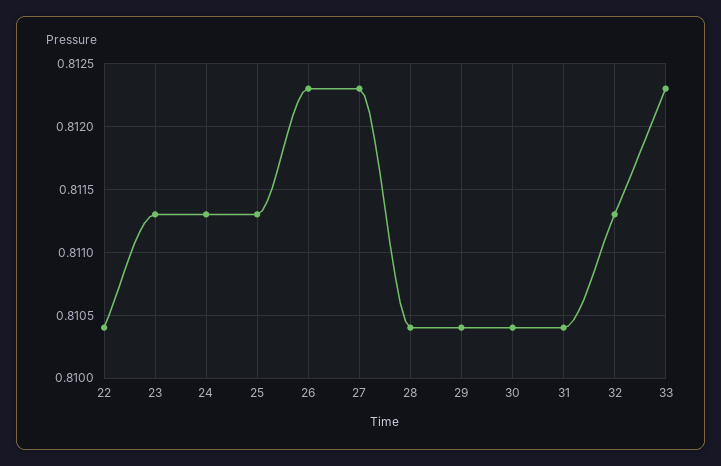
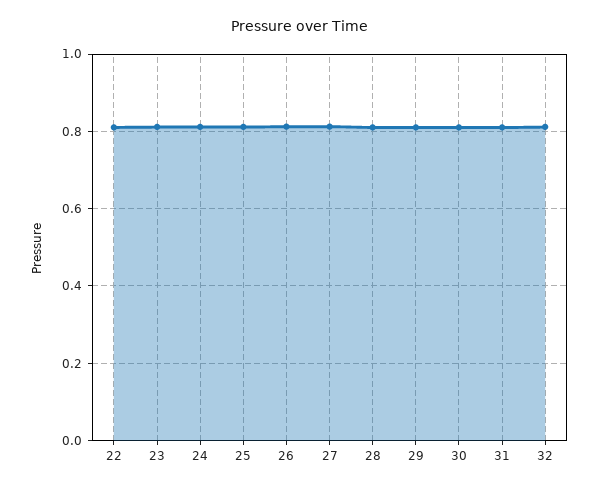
  {
    "22": 0.8104,
    "23": 0.8113,
    "24": 0.8113,
    "25": 0.8113,
    "26": 0.8123,
    "27": 0.8123,
    "28": 0.8104,
    "29": 0.8104,
    "30": 0.8104,
    "31": 0.8104,
-   "32": 0.8113,
+   "32": 0.8113
-   "33": 0.8123
  }

